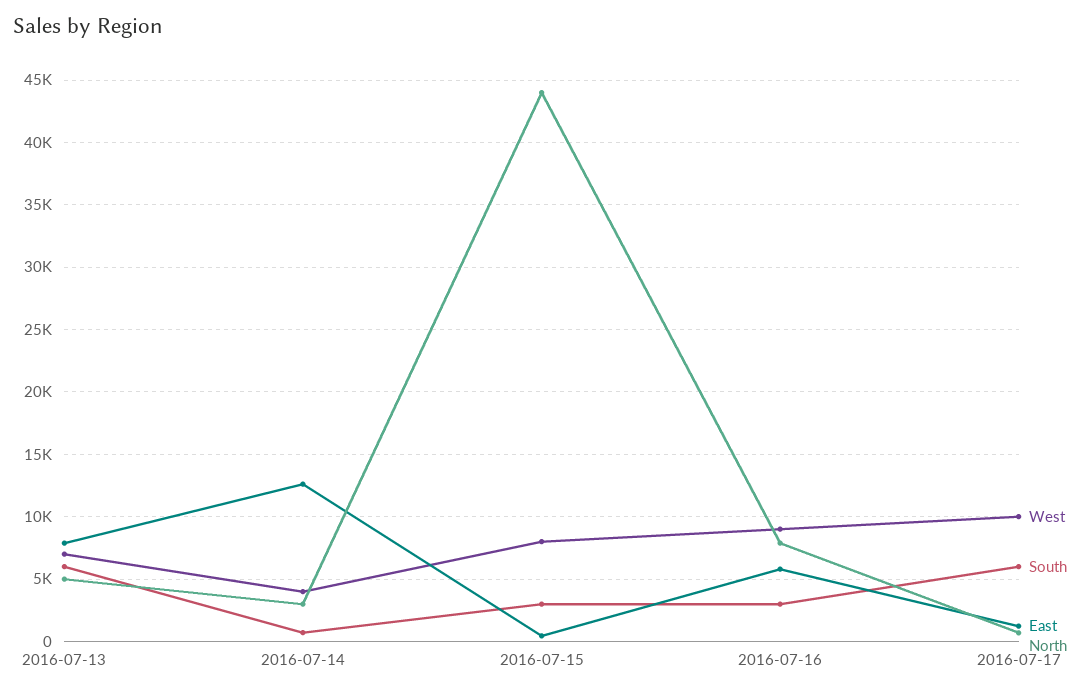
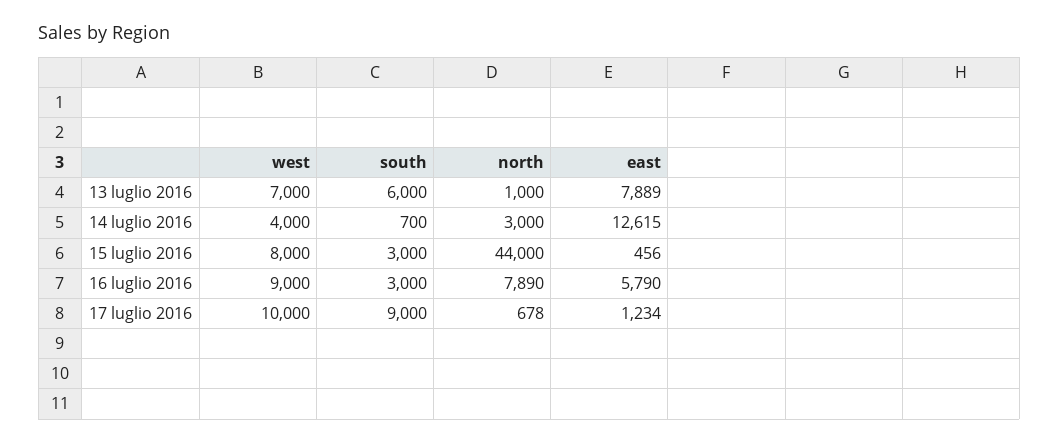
  {
    "West": {
      "2016-07-13": 7000,
      "2016-07-14": 4000,
      "2016-07-15": 8000,
      "2016-07-16": 9000,
      "2016-07-17": 10000
    },
    "South": {
      "2016-07-13": 6000,
      "2016-07-14": 700,
      "2016-07-15": 3000,
      "2016-07-16": 3000,
-     "2016-07-17": 6000
+     "2016-07-17": 9000
    },
    "East": {
      "2016-07-13": 7889,
      "2016-07-14": 12615,
      "2016-07-15": 456,
      "2016-07-16": 5790,
      "2016-07-17": 1234
    },
    "North": {
-     "2016-07-13": 5000,
+     "2016-07-13": 1000,
      "2016-07-14": 3000,
      "2016-07-15": 44000,
      "2016-07-16": 7890,
      "2016-07-17": 678
    }
  }

